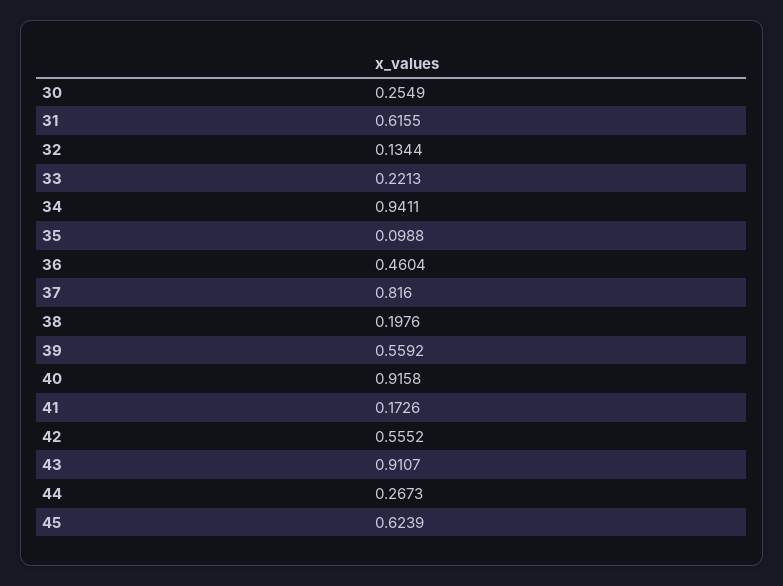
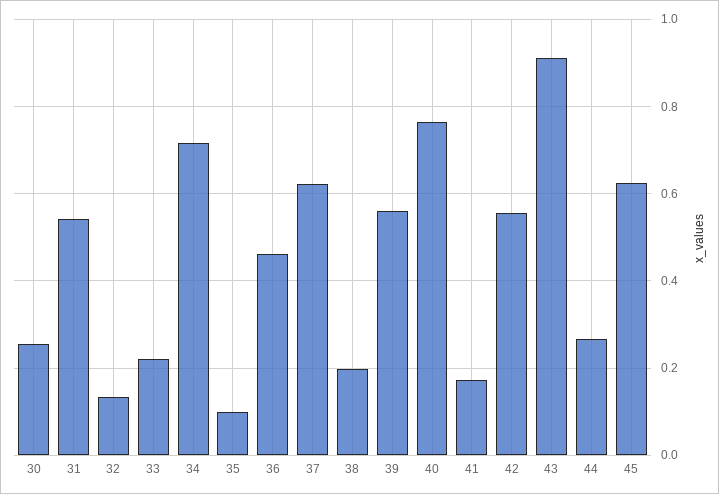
  {
    "30": 0.2549,
-   "31": 0.6155,
+   "31": 0.54,
    "32": 0.1344,
    "33": 0.2213,
-   "34": 0.9411,
+   "34": 0.72,
    "35": 0.0988,
    "36": 0.4604,
-   "37": 0.816,
+   "37": 0.62,
    "38": 0.1976,
    "39": 0.5592,
-   "40": 0.9158,
+   "40": 0.76,
    "41": 0.1726,
    "42": 0.5552,
    "43": 0.9107,
    "44": 0.2673,
    "45": 0.6239
  }

